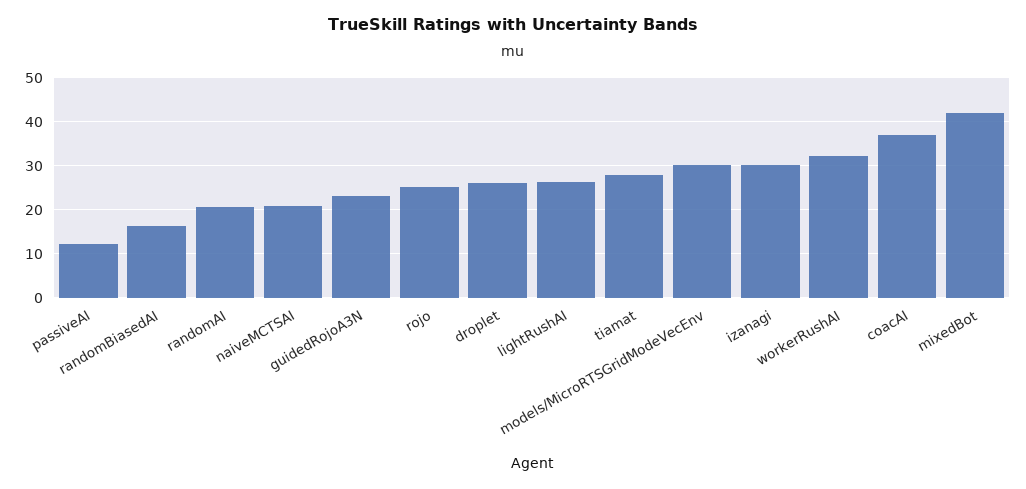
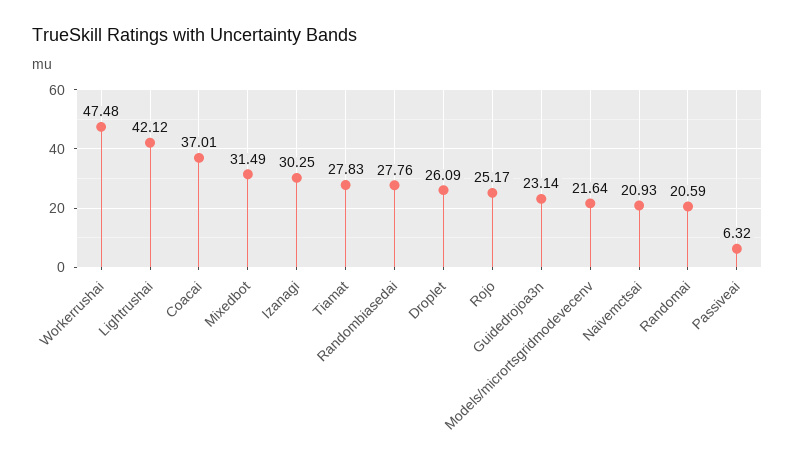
  {
-   "passiveAI": 12,
+   "passiveAI": 6.32,
-   "randomBiasedAI": 16,
+   "randomBiasedAI": 27.76,
    "randomAI": 20.59,
    "naiveMCTSAI": 20.93,
    "guidedRojoA3N": 23.14,
    "rojo": 25.17,
    "droplet": 26.09,
-   "lightRushAI": 26,
+   "lightRushAI": 42.12,
    "tiamat": 27.83,
-   "models/MicroRTSGridModeVecEnv": 30,
+   "models/MicroRTSGridModeVecEnv": 21.64,
    "izanagi": 30.25,
-   "workerRushAI": 32,
+   "workerRushAI": 47.48,
    "coacAI": 37.01,
-   "mixedBot": 42
+   "mixedBot": 31.49
  }

